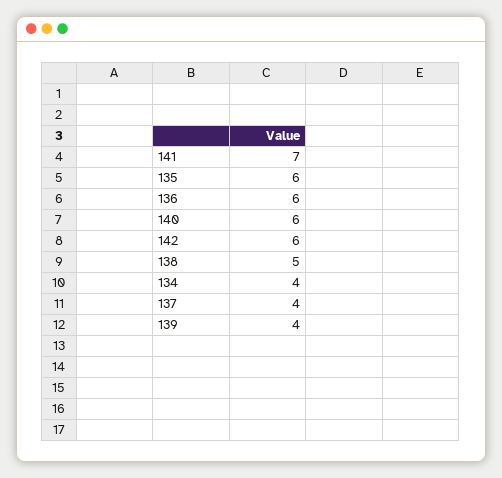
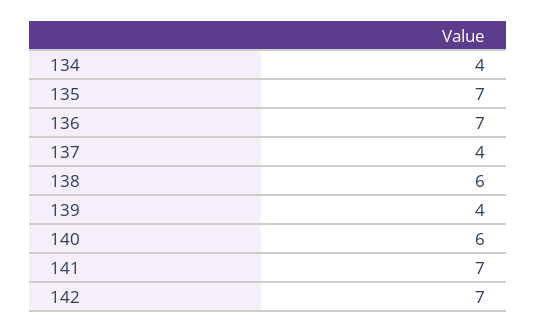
  {
    "141": 7,
-   "135": 6,
+   "135": 7,
-   "136": 6,
+   "136": 7,
    "140": 6,
-   "142": 6,
+   "142": 7,
-   "138": 5,
+   "138": 6,
    "134": 4,
    "137": 4,
    "139": 4
  }

